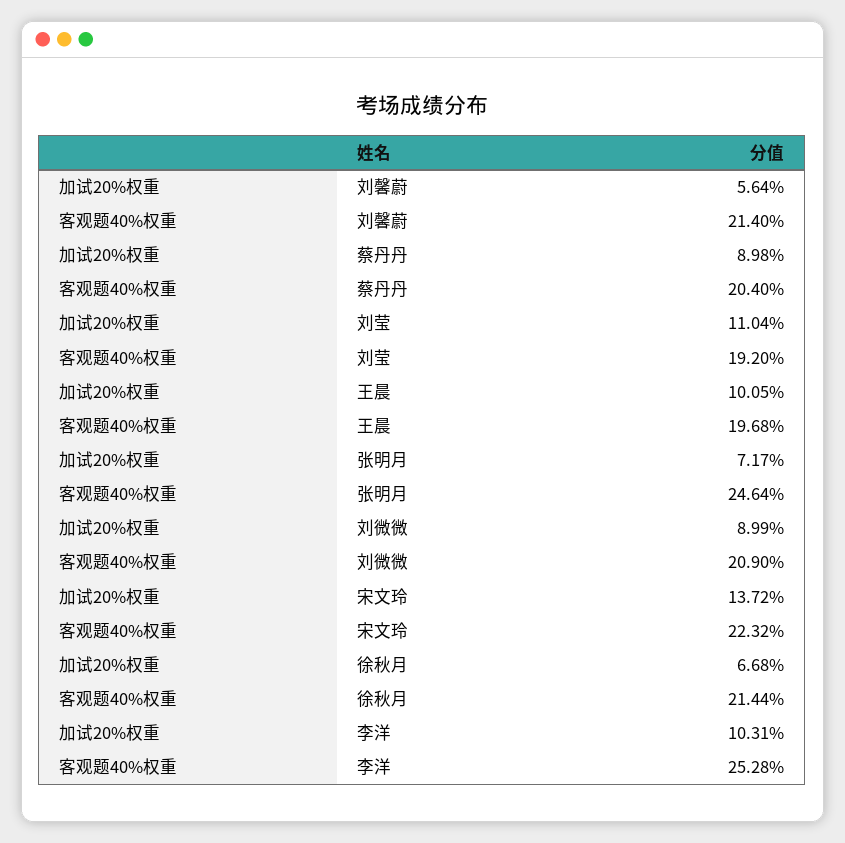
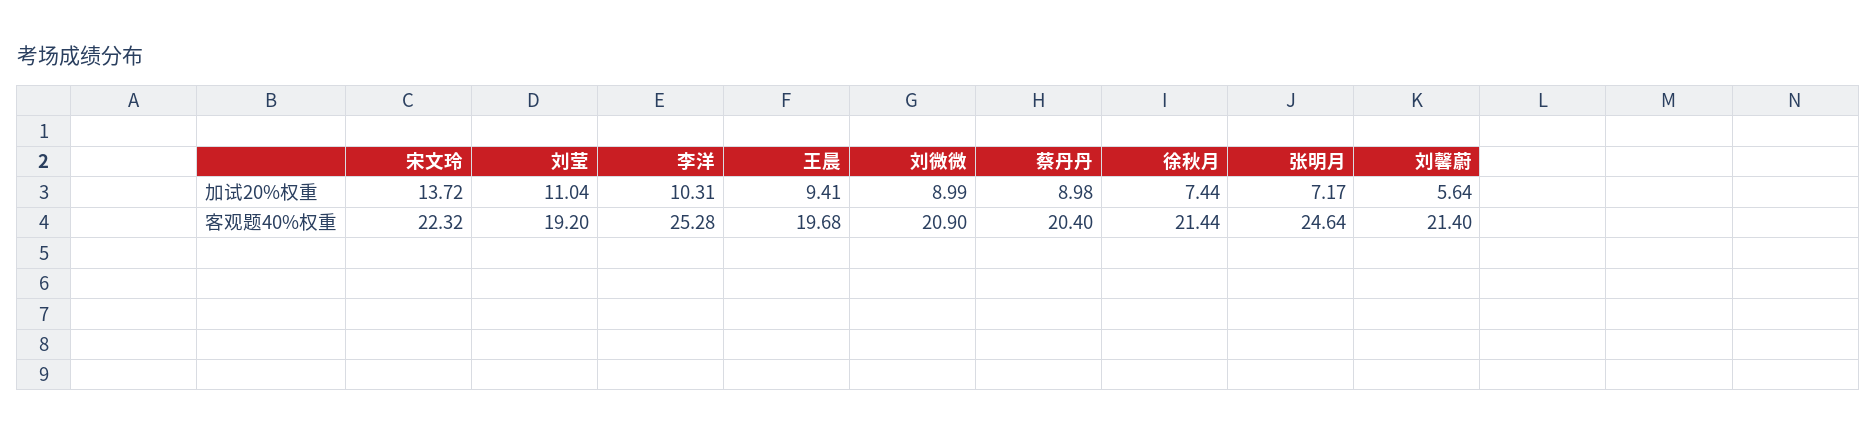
  {
    "加试20%权重": {
      "刘馨蔚": 5.64,
      "蔡丹丹": 8.98,
      "刘莹": 11.04,
-     "王晨": 10.05,
+     "王晨": 9.41,
      "张明月": 7.17,
      "刘微微": 8.99,
      "宋文玲": 13.72,
-     "徐秋月": 6.68,
+     "徐秋月": 7.44,
      "李洋": 10.31
    },
    "客观题40%权重": {
      "刘馨蔚": 21.4,
      "蔡丹丹": 20.4,
      "刘莹": 19.2,
      "王晨": 19.68,
      "张明月": 24.64,
      "刘微微": 20.9,
      "宋文玲": 22.32,
      "徐秋月": 21.44,
      "李洋": 25.28
    }
  }

